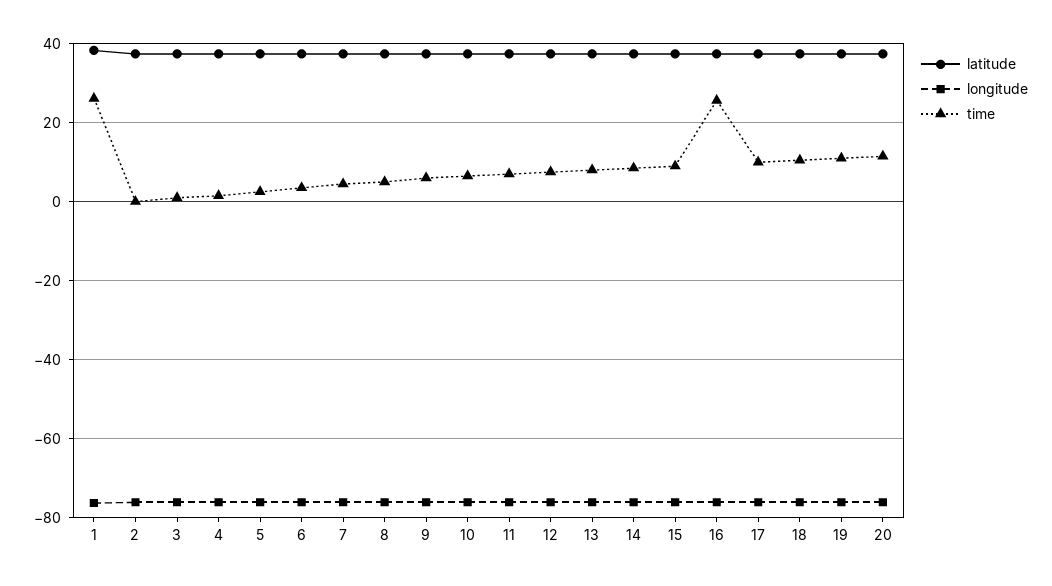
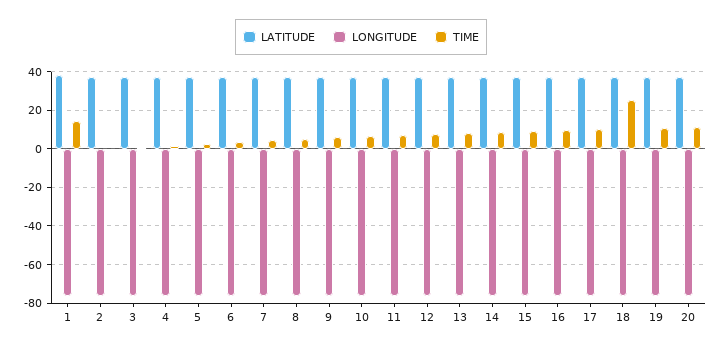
  {
    "latitude": {
      "1": 38,
      "2": 38,
      "3": 38,
      "4": 38,
      "5": 38,
      "6": 38,
      "7": 38,
      "8": 38,
      "9": 38,
      "10": 38,
      "11": 38,
      "12": 38,
      "13": 38,
      "14": 38,
      "15": 38,
      "16": 38,
      "17": 38,
      "18": 38,
      "19": 38,
      "20": 38
    },
    "longitude": {
      "1": -76,
      "2": -76,
      "3": -76,
      "4": -76,
      "5": -76,
      "6": -76,
      "7": -76,
      "8": -76,
      "9": -76,
      "10": -76,
      "11": -76,
      "12": -76,
      "13": -76,
      "14": -76,
      "15": -76,
      "16": -76,
      "17": -76,
      "18": -76,
      "19": -76,
      "20": -76
    },
    "time": {
-     "1": 26,
+     "1": 15,
      "2": 0,
      "3": 2,
      "4": 2,
      "5": 2,
      "6": 4,
      "7": 4,
      "8": 6,
      "9": 6,
      "10": 6,
      "11": 8,
      "12": 8,
      "13": 8,
      "14": 8,
      "15": 10,
-     "16": 26,
+     "16": 10,
      "17": 10,
-     "18": 10,
+     "18": 25,
      "19": 12,
      "20": 12
    }
  }

